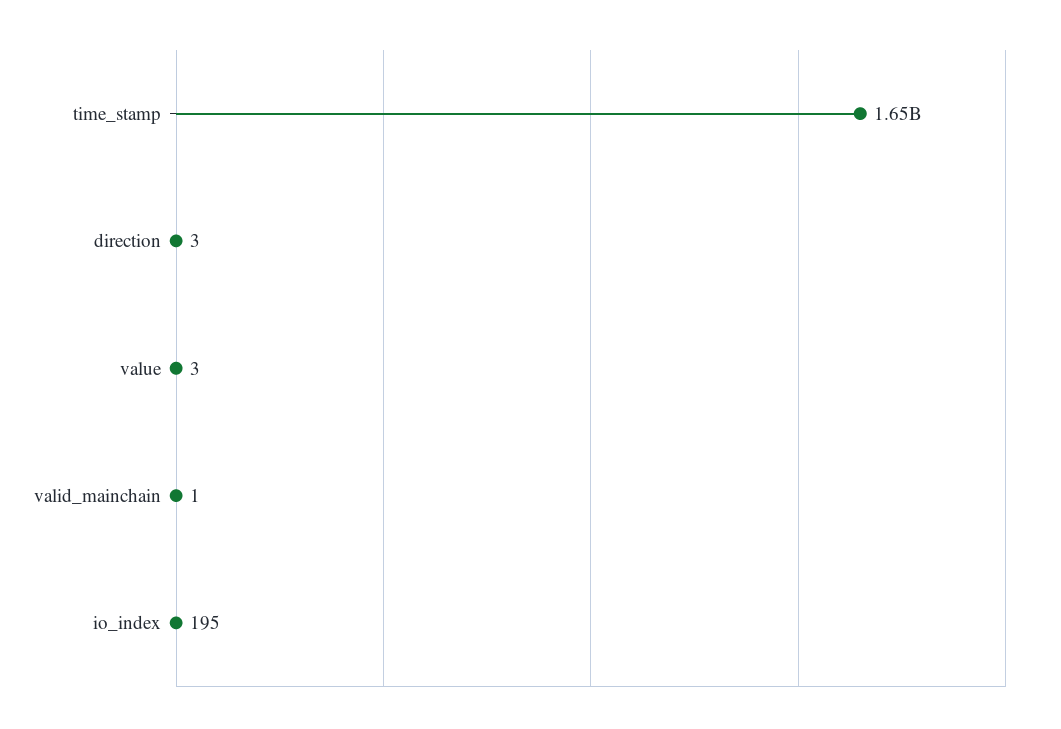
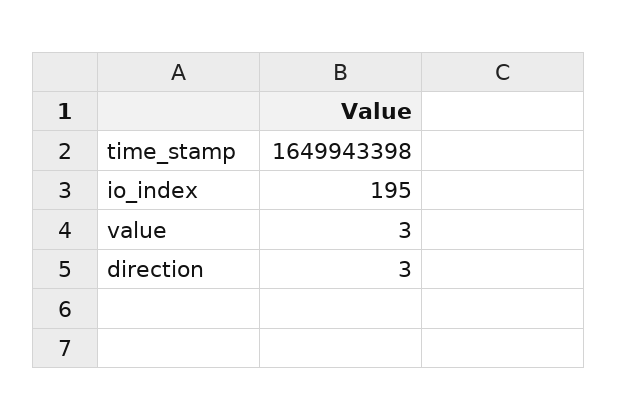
  {
    "time_stamp": 1649943398,
    "direction": 3,
    "value": 3,
-   "valid_mainchain": 1,
    "io_index": 195
  }

